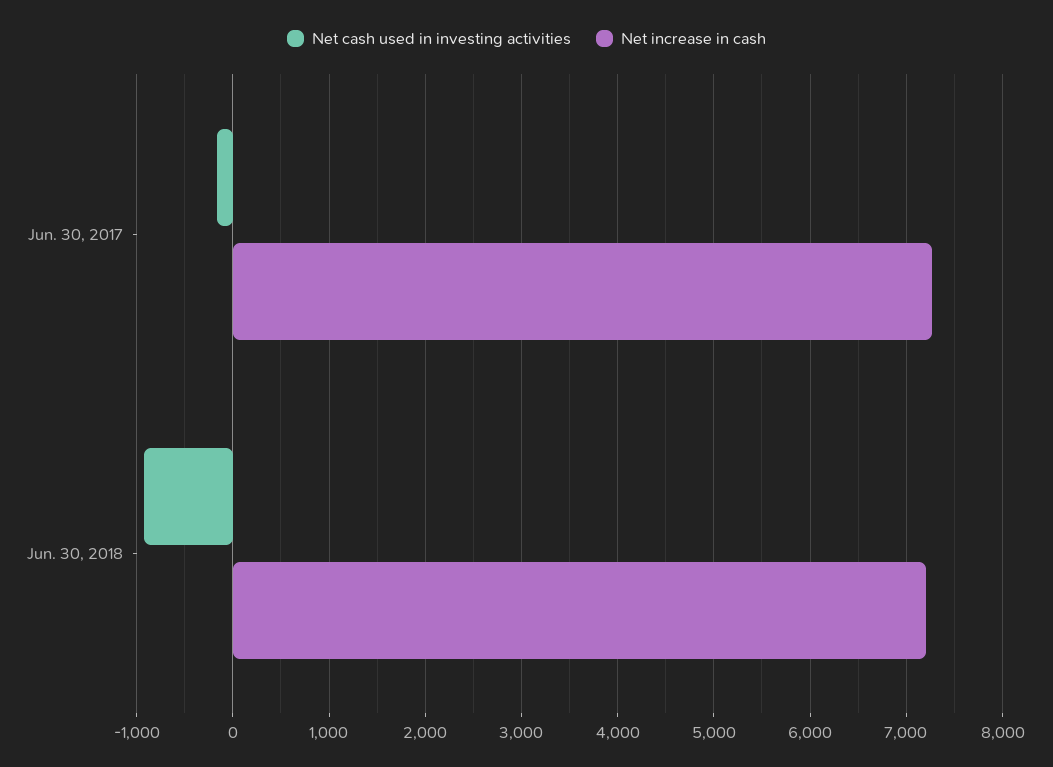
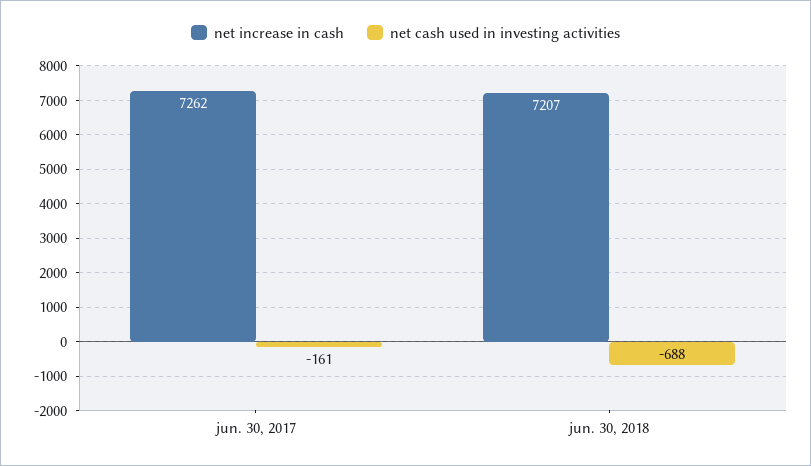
  {
    "Net cash used in investing activities": {
      "Jun. 30, 2017": -161,
-     "Jun. 30, 2018": -900
+     "Jun. 30, 2018": -688
    },
    "Net increase in cash": {
      "Jun. 30, 2017": 7262,
      "Jun. 30, 2018": 7207
    }
  }

